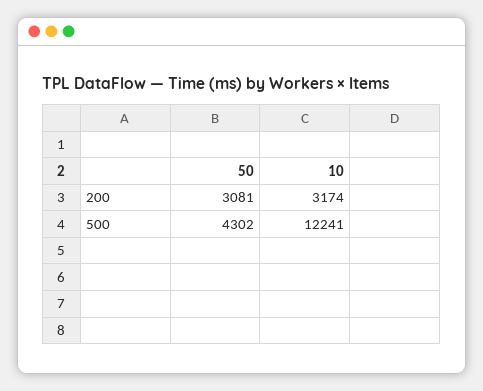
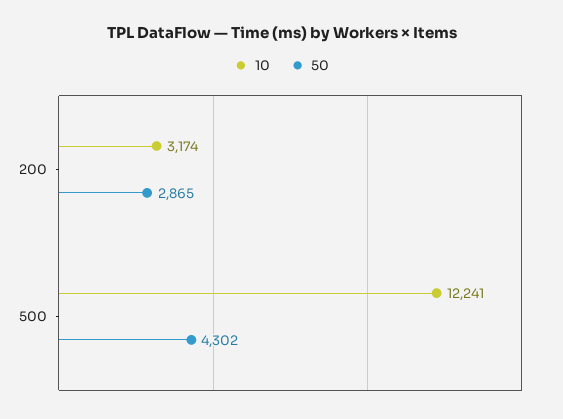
  {
    "50": {
-     "200": 3081,
+     "200": 2865,
      "500": 4302
    },
    "10": {
      "200": 3174,
      "500": 12241
    }
  }

